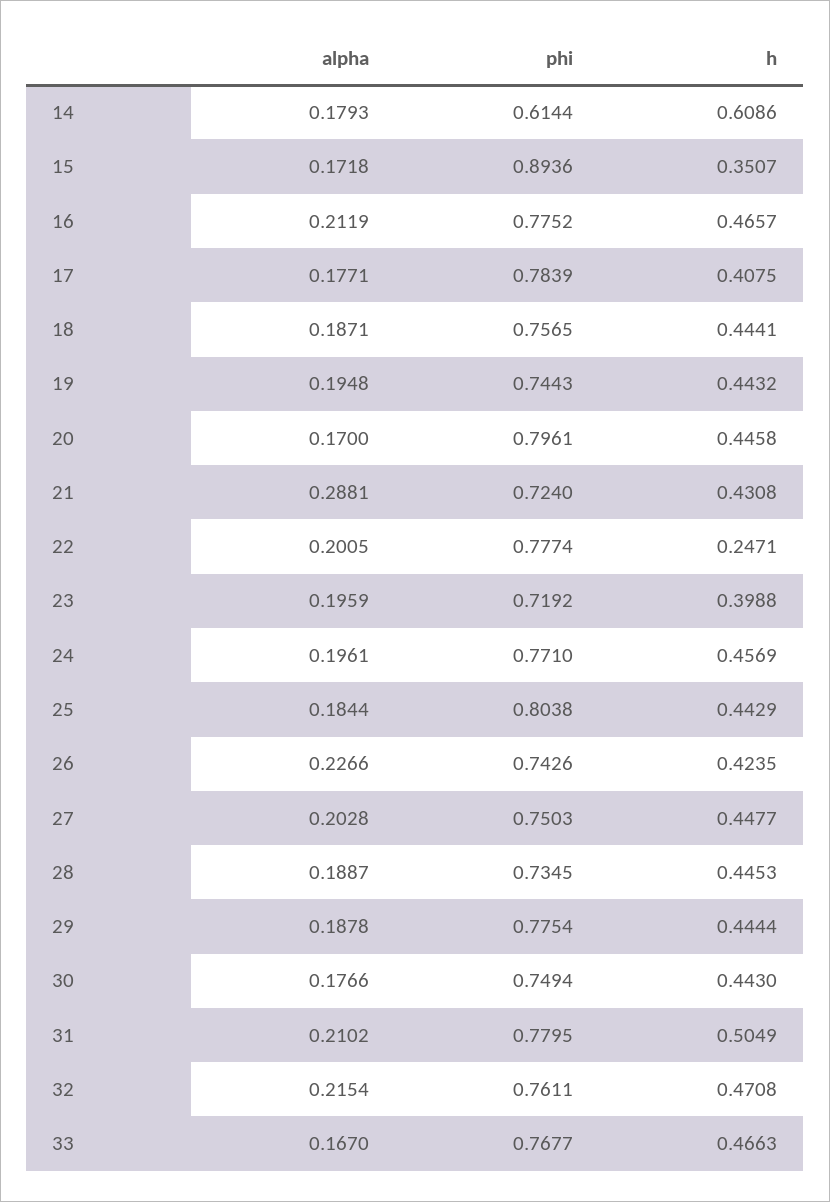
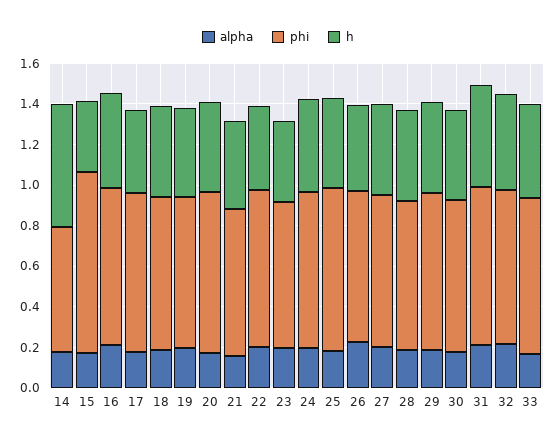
  {
    "alpha": {
      "14": 0.1793,
      "15": 0.1718,
      "16": 0.2119,
      "17": 0.1771,
      "18": 0.1871,
      "19": 0.1948,
      "20": 0.17,
-     "21": 0.2881,
+     "21": 0.15,
      "22": 0.2005,
      "23": 0.1959,
      "24": 0.1961,
      "25": 0.1844,
      "26": 0.2266,
      "27": 0.2028,
      "28": 0.1887,
      "29": 0.1878,
      "30": 0.1766,
      "31": 0.2102,
      "32": 0.2154,
      "33": 0.167
    },
    "phi": {
      "14": 0.6144,
      "15": 0.8936,
      "16": 0.7752,
      "17": 0.7839,
      "18": 0.7565,
      "19": 0.7443,
      "20": 0.7961,
      "21": 0.724,
      "22": 0.7774,
      "23": 0.7192,
      "24": 0.771,
      "25": 0.8038,
      "26": 0.7426,
      "27": 0.7503,
      "28": 0.7345,
      "29": 0.7754,
      "30": 0.7494,
      "31": 0.7795,
      "32": 0.7611,
      "33": 0.7677
    },
    "h": {
      "14": 0.6086,
      "15": 0.3507,
      "16": 0.4657,
      "17": 0.4075,
      "18": 0.4441,
      "19": 0.4432,
      "20": 0.4458,
      "21": 0.4308,
-     "22": 0.2471,
+     "22": 0.4,
      "23": 0.3988,
      "24": 0.4569,
      "25": 0.4429,
      "26": 0.4235,
      "27": 0.4477,
      "28": 0.4453,
      "29": 0.4444,
      "30": 0.443,
      "31": 0.5049,
      "32": 0.4708,
      "33": 0.4663
    }
  }

